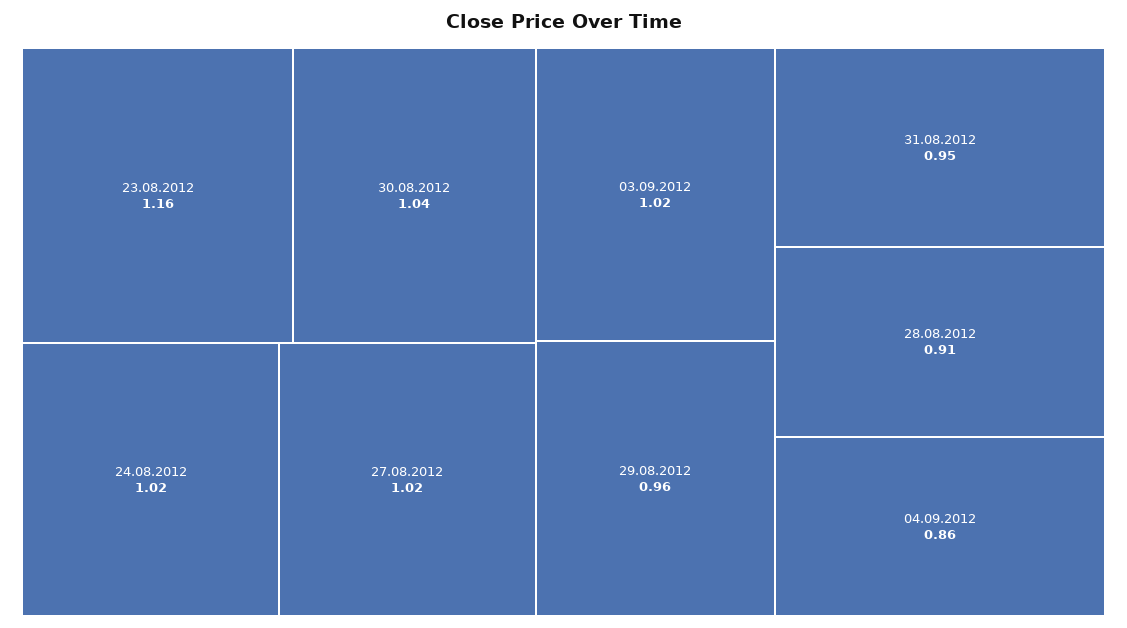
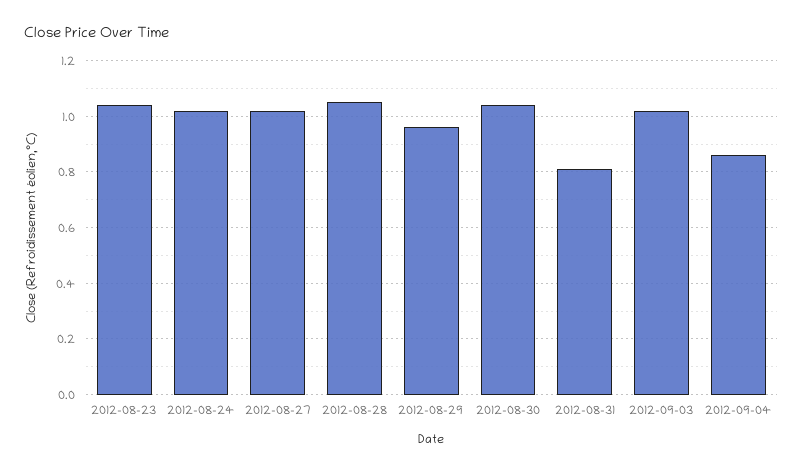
  {
-   "23.08.2012": 1.16,
+   "23.08.2012": 1.05,
    "30.08.2012": 1.04,
    "24.08.2012": 1.02,
    "27.08.2012": 1.02,
    "03.09.2012": 1.02,
    "29.08.2012": 0.96,
-   "31.08.2012": 0.95,
+   "31.08.2012": 0.8,
-   "28.08.2012": 0.91,
+   "28.08.2012": 1.05,
    "04.09.2012": 0.86
  }

